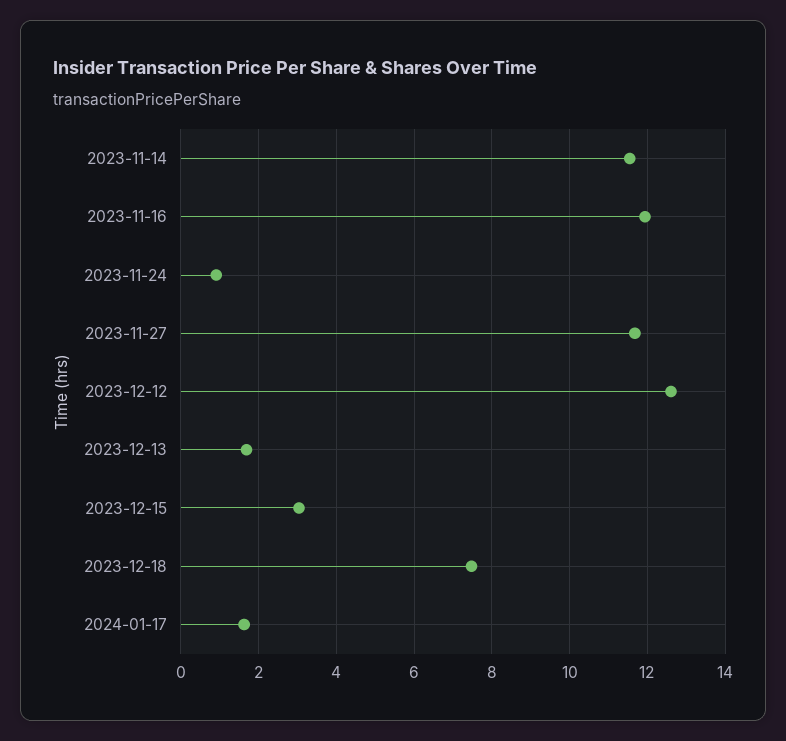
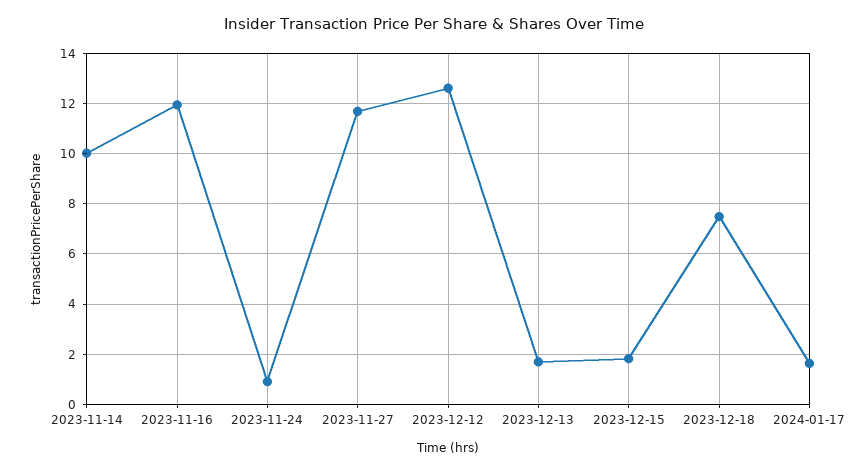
  {
-   "2023-11-14": 11.6,
+   "2023-11-14": 10,
    "2023-11-16": 12,
    "2023-11-24": 1,
    "2023-11-27": 11.6,
    "2023-12-12": 12.6,
    "2023-12-13": 1.6,
-   "2023-12-15": 3,
+   "2023-12-15": 1.75,
    "2023-12-18": 7.4,
    "2024-01-17": 1.6
  }

